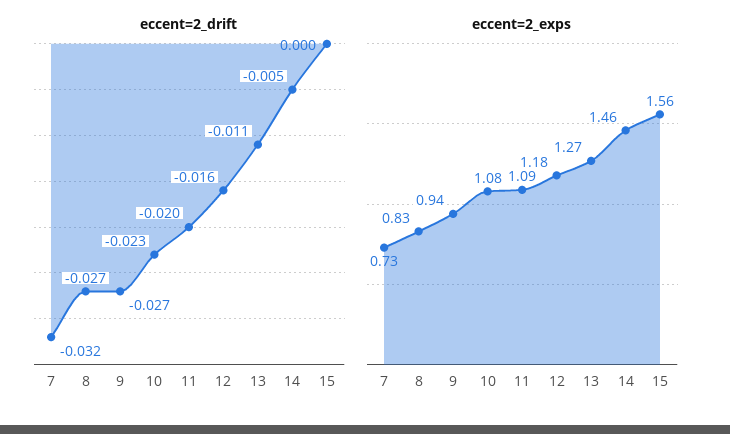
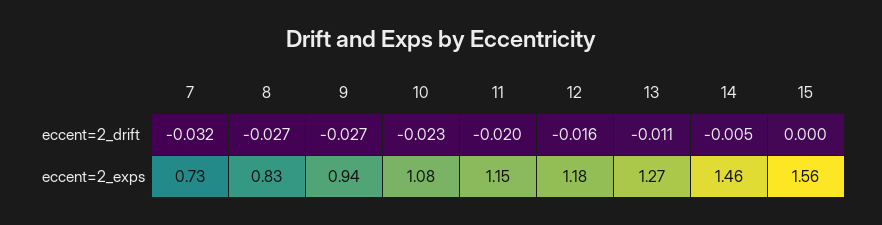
  {
    "eccent=2_drift": {
      "7": -0.032,
      "8": -0.027,
      "9": -0.027,
      "10": -0.023,
      "11": -0.02,
      "12": -0.016,
      "13": -0.011,
      "14": -0.005,
      "15": 0
    },
    "eccent=2_exps": {
      "7": 0.73,
      "8": 0.83,
      "9": 0.94,
      "10": 1.08,
-     "11": 1.09,
+     "11": 1.15,
      "12": 1.18,
      "13": 1.27,
      "14": 1.46,
      "15": 1.56
    }
  }

